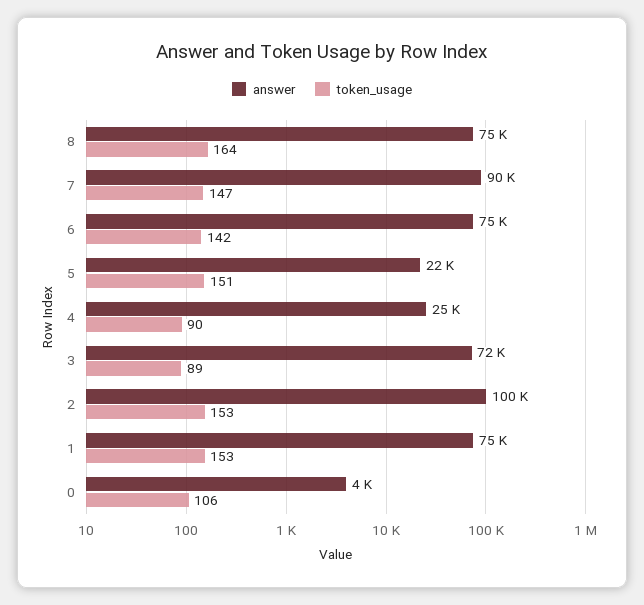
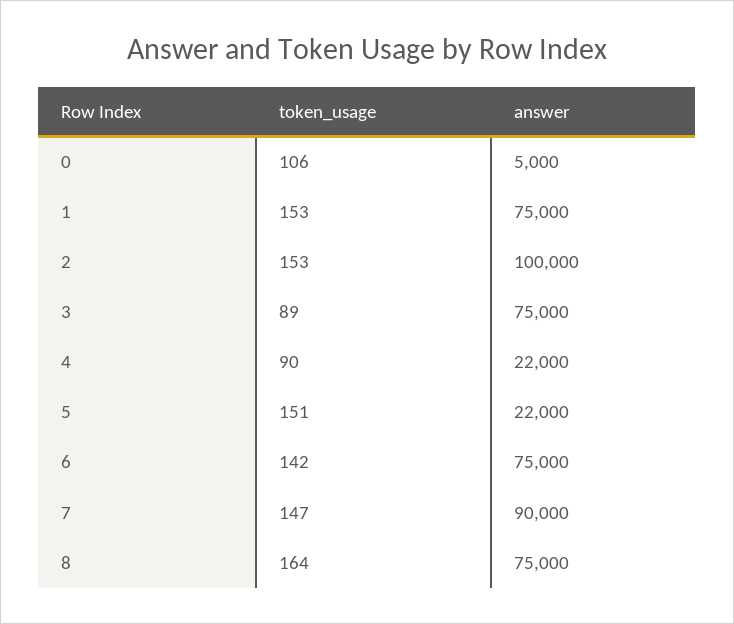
  {
    "answer": {
      "8": 75000,
      "7": 90000,
      "6": 75000,
      "5": 22000,
-     "4": 25000,
+     "4": 22000,
-     "3": 72000,
+     "3": 75000,
      "2": 100000,
      "1": 75000,
-     "0": 4000
+     "0": 5000
    },
    "token_usage": {
      "8": 164,
      "7": 147,
      "6": 142,
      "5": 151,
      "4": 90,
      "3": 89,
      "2": 153,
      "1": 153,
      "0": 106
    }
  }

